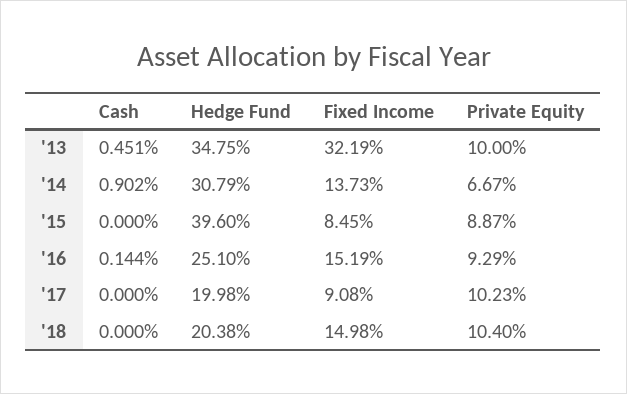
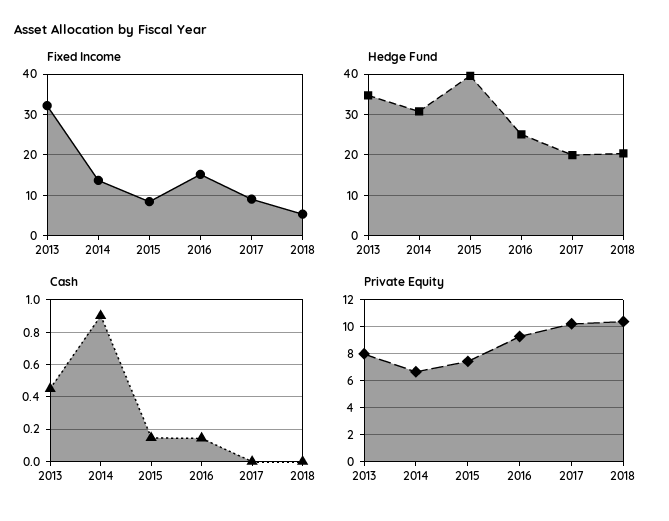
  {
    "Cash": {
      "'13": 0.451,
      "'14": 0.902,
-     "'15": 0,
+     "'15": 0.15,
      "'16": 0.144,
      "'17": 0,
      "'18": 0
    },
    "Hedge Fund": {
      "'13": 34.75,
      "'14": 30.79,
      "'15": 39.6,
      "'16": 25.1,
      "'17": 19.98,
      "'18": 20.38
    },
    "Fixed Income": {
      "'13": 32.19,
      "'14": 13.73,
      "'15": 8.45,
      "'16": 15.19,
      "'17": 9.08,
-     "'18": 14.98
+     "'18": 6
    },
    "Private Equity": {
-     "'13": 10,
+     "'13": 8,
      "'14": 6.67,
-     "'15": 8.87,
+     "'15": 7.5,
      "'16": 9.29,
      "'17": 10.23,
      "'18": 10.4
    }
  }

